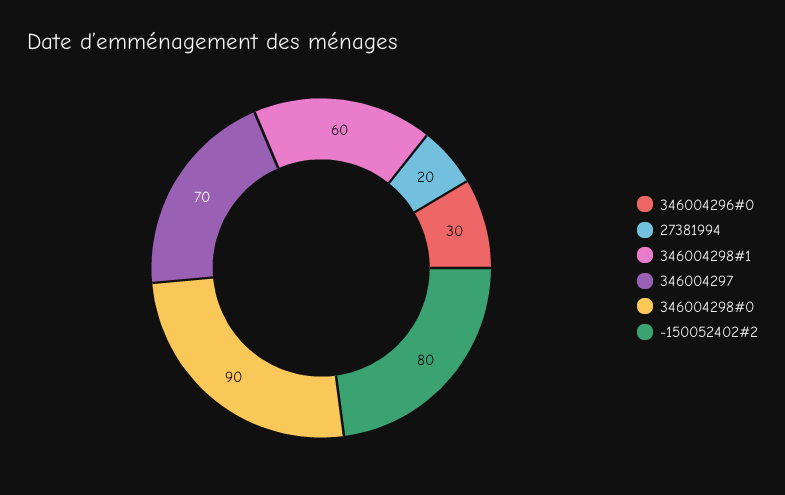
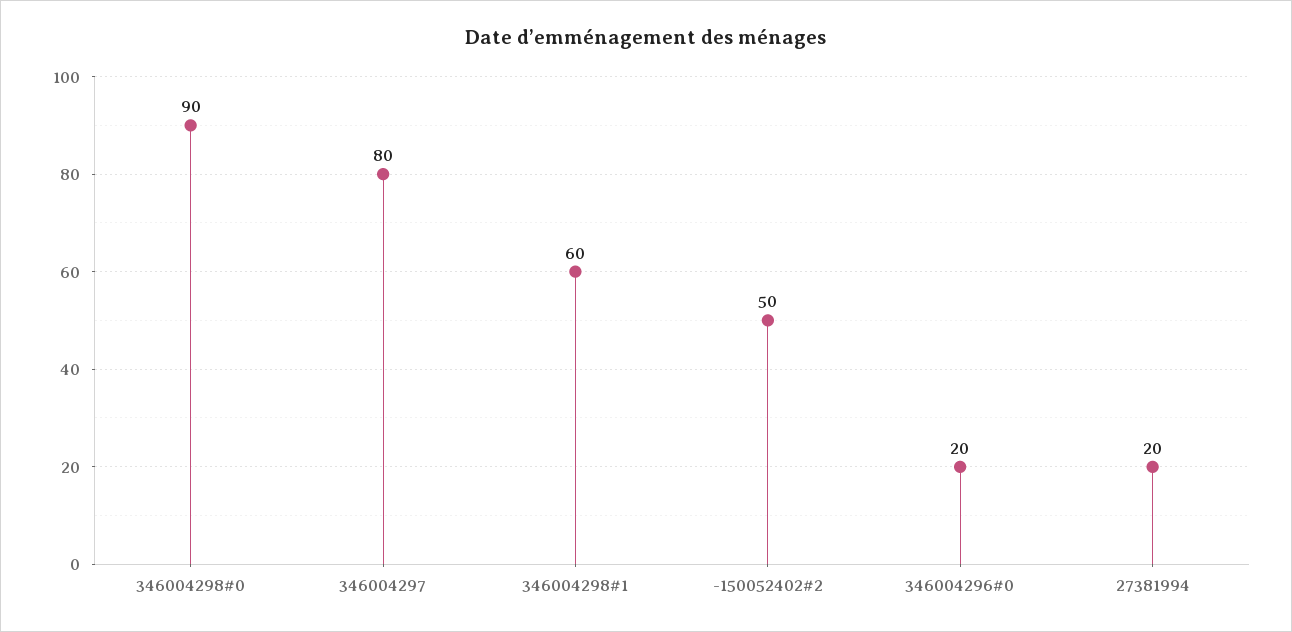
  {
-   "346004296#0": 30,
+   "346004296#0": 20,
    "27381994": 20,
    "346004298#1": 60,
-   "346004297": 70,
+   "346004297": 80,
    "346004298#0": 90,
-   "-150052402#2": 80
+   "-150052402#2": 50
  }

